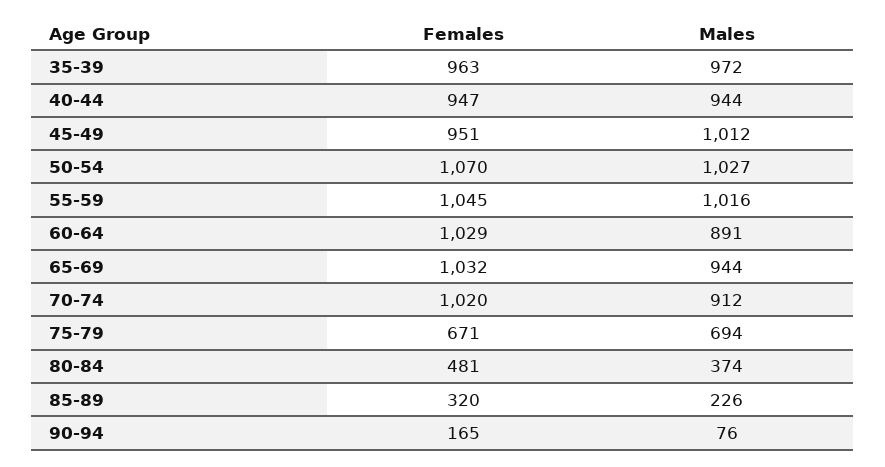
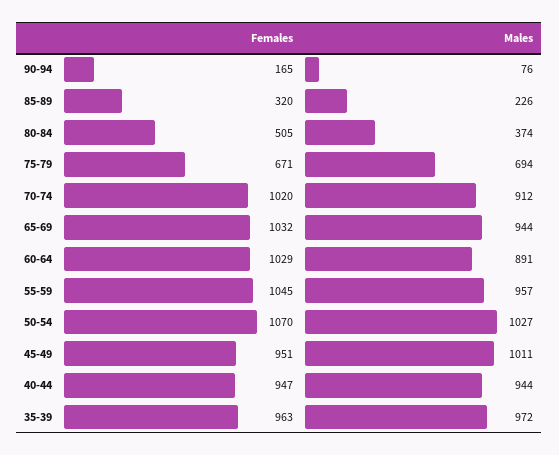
  {
    "Females": {
      "35-39": 963,
      "40-44": 947,
      "45-49": 951,
      "50-54": 1070,
      "55-59": 1045,
      "60-64": 1029,
      "65-69": 1032,
      "70-74": 1020,
      "75-79": 671,
-     "80-84": 481,
+     "80-84": 505,
      "85-89": 320,
      "90-94": 165
    },
    "Males": {
      "35-39": 972,
      "40-44": 944,
-     "45-49": 1012,
+     "45-49": 1011,
      "50-54": 1027,
-     "55-59": 1016,
+     "55-59": 957,
      "60-64": 891,
      "65-69": 944,
      "70-74": 912,
      "75-79": 694,
      "80-84": 374,
      "85-89": 226,
      "90-94": 76
    }
  }

